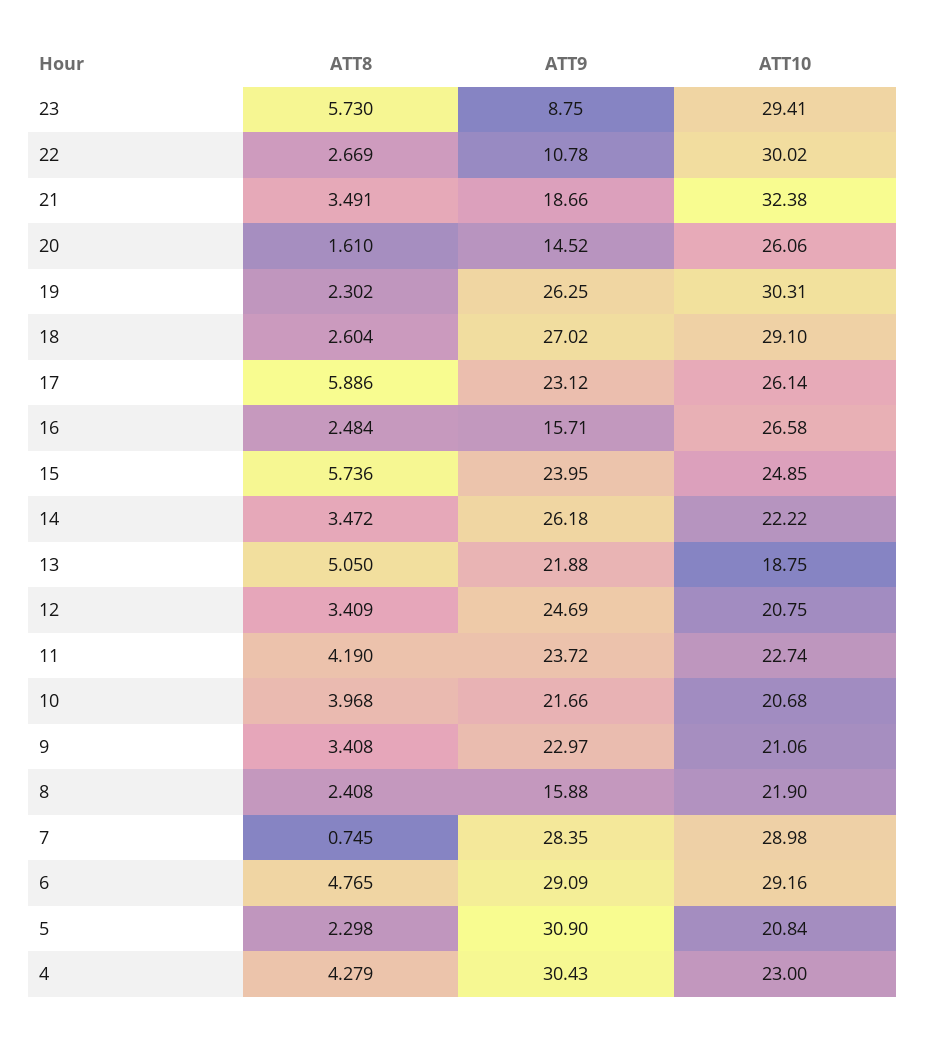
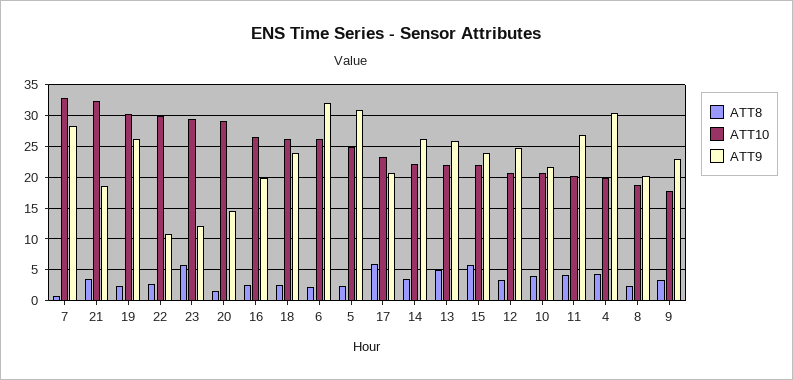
  {
    "ATT8": {
      "23": 5.73,
      "22": 2.669,
      "21": 3.491,
      "20": 1.61,
      "19": 2.302,
      "18": 2.604,
      "17": 5.886,
      "16": 2.484,
      "15": 5.736,
      "14": 3.472,
      "13": 5.05,
      "12": 3.409,
      "11": 4.19,
      "10": 3.968,
      "9": 3.408,
      "8": 2.408,
      "7": 0.745,
-     "6": 4.765,
+     "6": 2,
      "5": 2.298,
      "4": 4.279
    },
    "ATT9": {
-     "23": 8.75,
+     "23": 12,
      "22": 10.78,
      "21": 18.66,
      "20": 14.52,
      "19": 26.25,
-     "18": 27.02,
+     "18": 24,
-     "17": 23.12,
+     "17": 21,
-     "16": 15.71,
+     "16": 20,
      "15": 23.95,
      "14": 26.18,
-     "13": 21.88,
+     "13": 26,
      "12": 24.69,
-     "11": 23.72,
+     "11": 27,
      "10": 21.66,
      "9": 22.97,
-     "8": 15.88,
+     "8": 20,
      "7": 28.35,
-     "6": 29.09,
+     "6": 32,
      "5": 30.9,
      "4": 30.43
    },
    "ATT10": {
      "23": 29.41,
      "22": 30.02,
      "21": 32.38,
-     "20": 26.06,
+     "20": 29,
      "19": 30.31,
-     "18": 29.1,
+     "18": 26,
-     "17": 26.14,
+     "17": 23,
      "16": 26.58,
-     "15": 24.85,
+     "15": 22,
      "14": 22.22,
-     "13": 18.75,
+     "13": 22,
      "12": 20.75,
-     "11": 22.74,
+     "11": 20,
      "10": 20.68,
-     "9": 21.06,
+     "9": 18,
-     "8": 21.9,
+     "8": 19,
-     "7": 28.98,
+     "7": 33,
-     "6": 29.16,
+     "6": 26,
-     "5": 20.84,
+     "5": 25,
-     "4": 23
+     "4": 20
    }
  }

